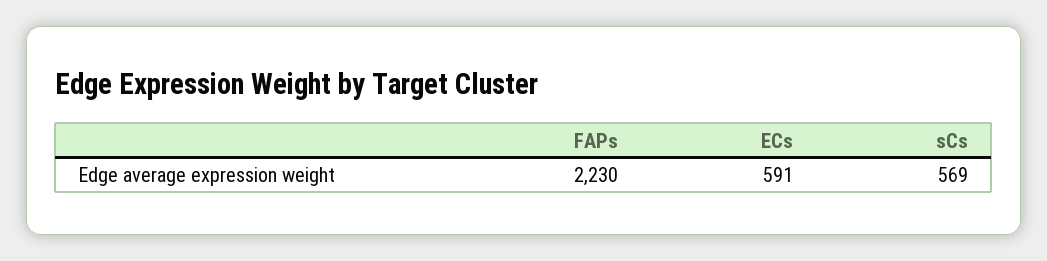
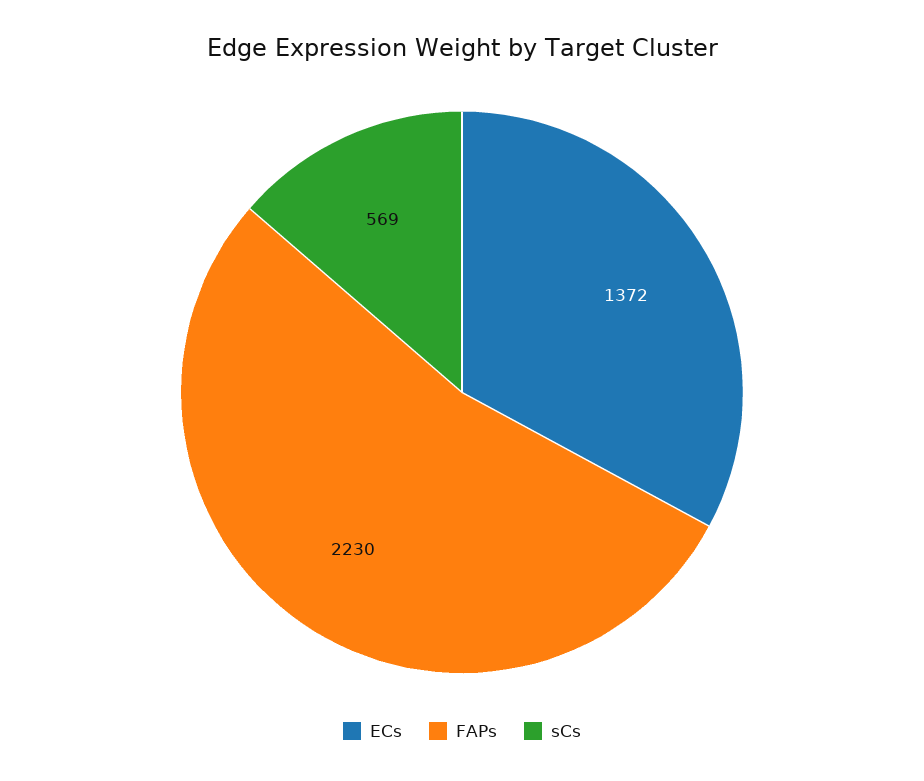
  {
    "FAPs": 2230,
-   "ECs": 591,
+   "ECs": 1372,
    "sCs": 569
  }

